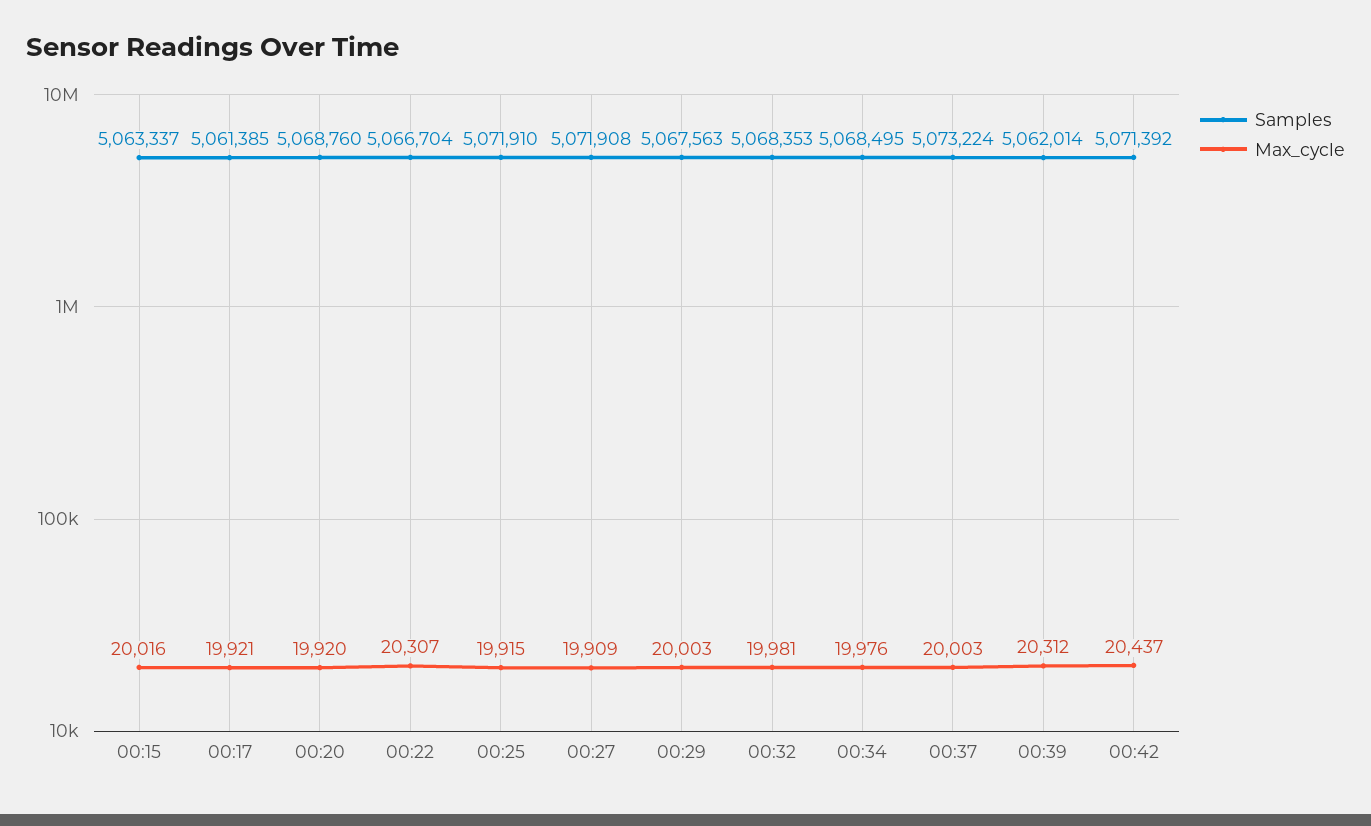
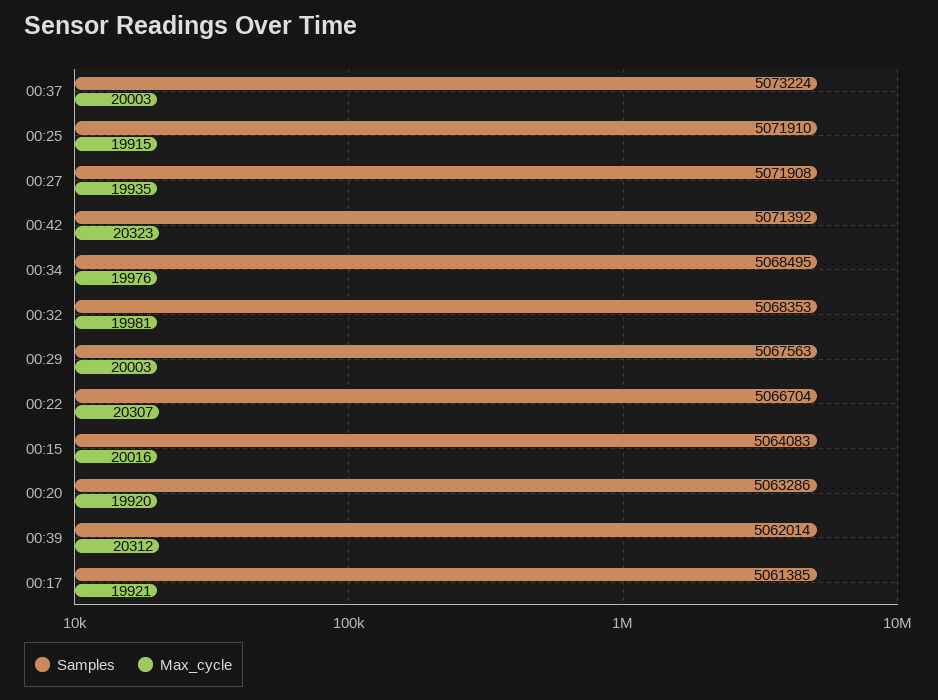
  {
    "Samples": {
-     "00:15": 5063337,
+     "00:15": 5064083,
      "00:17": 5061385,
-     "00:20": 5068760,
+     "00:20": 5063286,
      "00:22": 5066704,
      "00:25": 5071910,
      "00:27": 5071908,
      "00:29": 5067563,
      "00:32": 5068353,
      "00:34": 5068495,
      "00:37": 5073224,
      "00:39": 5062014,
      "00:42": 5071392
    },
    "Max_cycle": {
      "00:15": 20016,
      "00:17": 19921,
      "00:20": 19920,
      "00:22": 20307,
      "00:25": 19915,
-     "00:27": 19909,
+     "00:27": 19935,
      "00:29": 20003,
      "00:32": 19981,
      "00:34": 19976,
      "00:37": 20003,
      "00:39": 20312,
-     "00:42": 20437
+     "00:42": 20323
    }
  }

